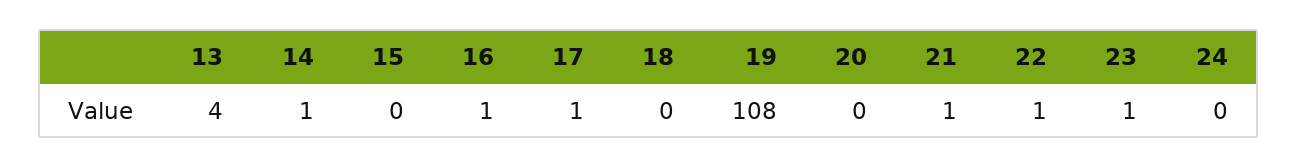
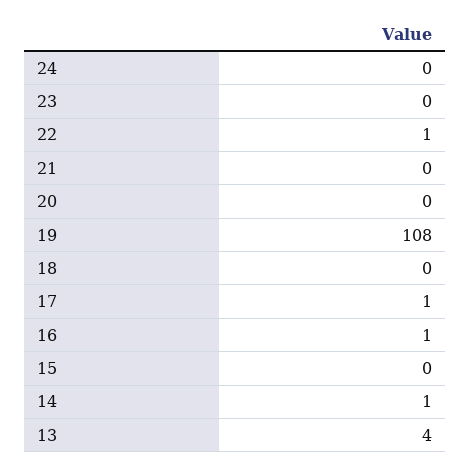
  {
    "13": 4,
    "14": 1,
    "15": 0,
    "16": 1,
    "17": 1,
    "18": 0,
    "19": 108,
    "20": 0,
-   "21": 1,
+   "21": 0,
    "22": 1,
-   "23": 1,
+   "23": 0,
    "24": 0
  }

